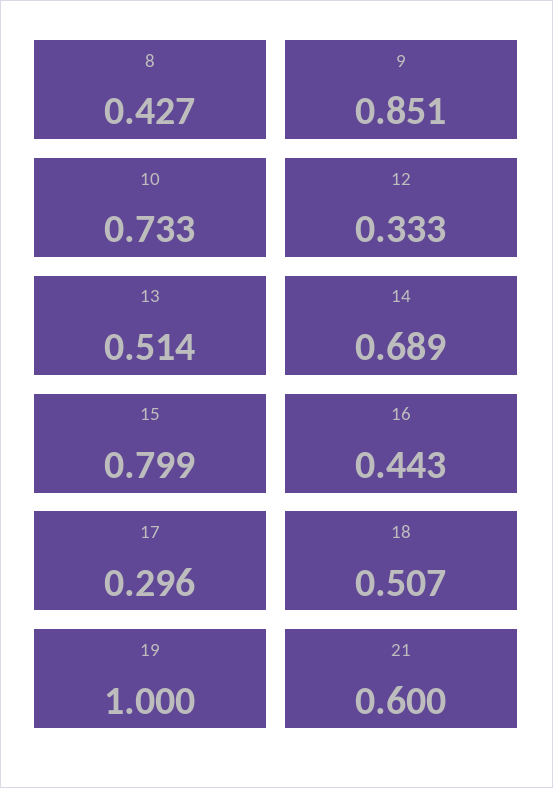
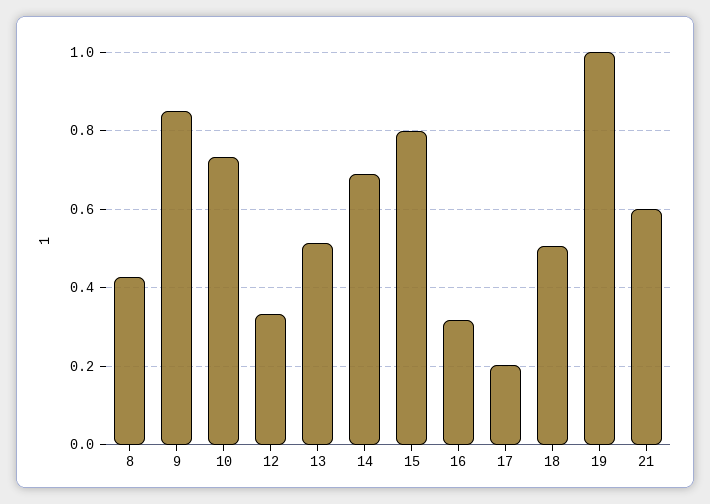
  {
    "8": 0.427,
    "9": 0.851,
    "10": 0.733,
    "12": 0.333,
    "13": 0.514,
    "14": 0.689,
    "15": 0.799,
-   "16": 0.443,
+   "16": 0.32,
-   "17": 0.296,
+   "17": 0.2,
    "18": 0.507,
    "19": 1,
    "21": 0.6
  }

